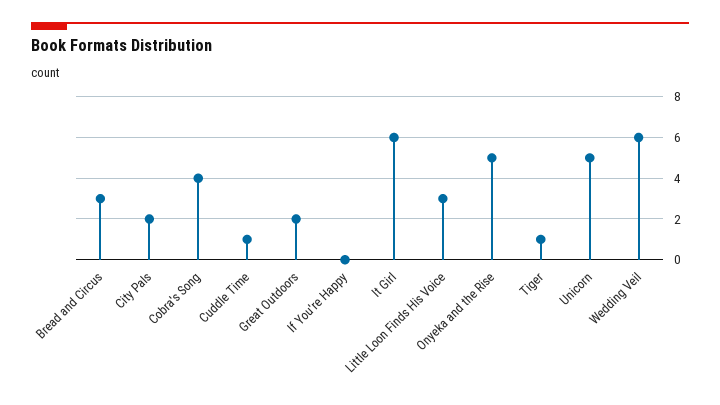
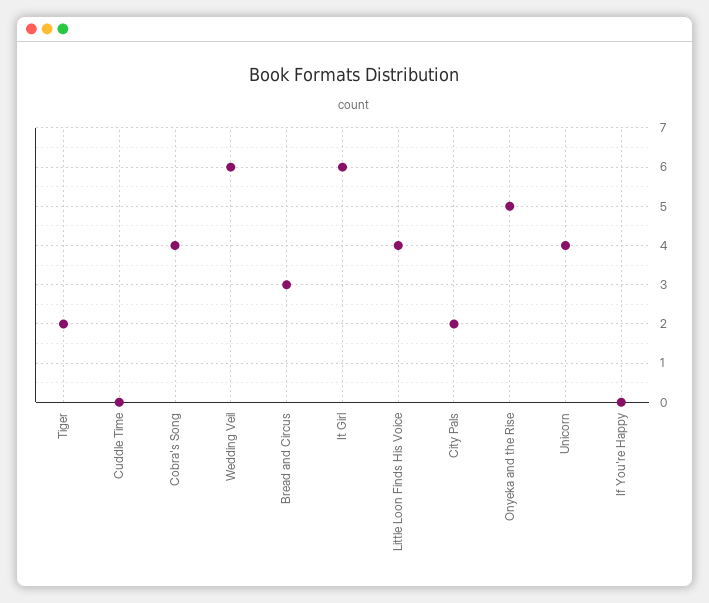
  {
    "Bread and Circus": 3,
    "City Pals": 2,
    "Cobra's Song": 4,
-   "Cuddle Time": 1,
+   "Cuddle Time": 0,
-   "Great Outdoors": 2,
    "If You're Happy": 0,
    "It Girl": 6,
-   "Little Loon Finds His Voice": 3,
+   "Little Loon Finds His Voice": 4,
    "Onyeka and the Rise": 5,
-   "Tiger": 1,
+   "Tiger": 2,
-   "Unicorn": 5,
+   "Unicorn": 4,
    "Wedding Veil": 6
  }

